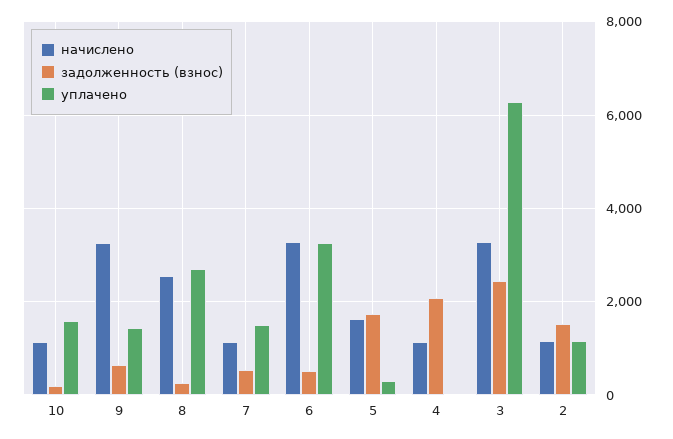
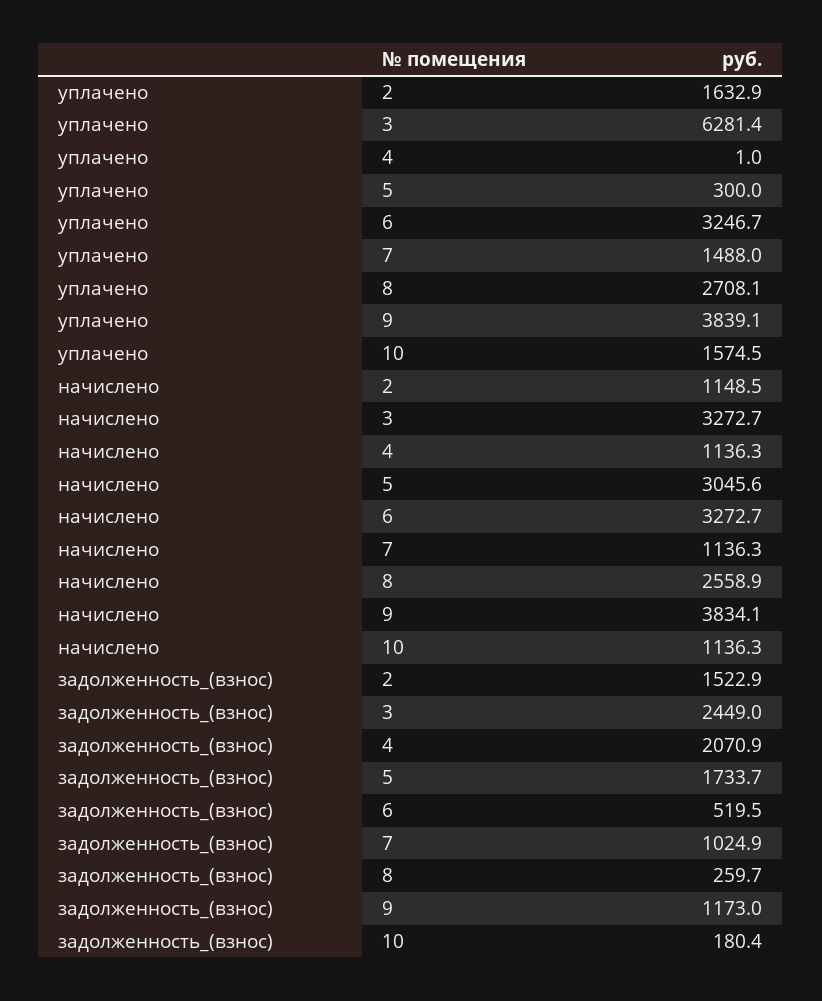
  {
    "начислено": {
      "10": 1136.3,
-     "9": 3200,
+     "9": 3834.1,
      "8": 2558.9,
      "7": 1136.3,
      "6": 3272.7,
-     "5": 1600,
+     "5": 3045.6,
      "4": 1136.3,
      "3": 3272.7,
      "2": 1148.5
    },
    "задолженность (взнос)": {
      "10": 180.4,
-     "9": 600,
+     "9": 1173,
      "8": 259.7,
-     "7": 600,
+     "7": 1024.9,
      "6": 519.5,
      "5": 1733.7,
      "4": 2070.9,
      "3": 2449,
      "2": 1522.9
    },
    "уплачено": {
      "10": 1574.5,
-     "9": 1400,
+     "9": 3839.1,
      "8": 2708.1,
      "7": 1488,
      "6": 3246.7,
      "5": 300,
      "4": 1,
      "3": 6281.4,
-     "2": 1200
+     "2": 1632.9
    }
  }

